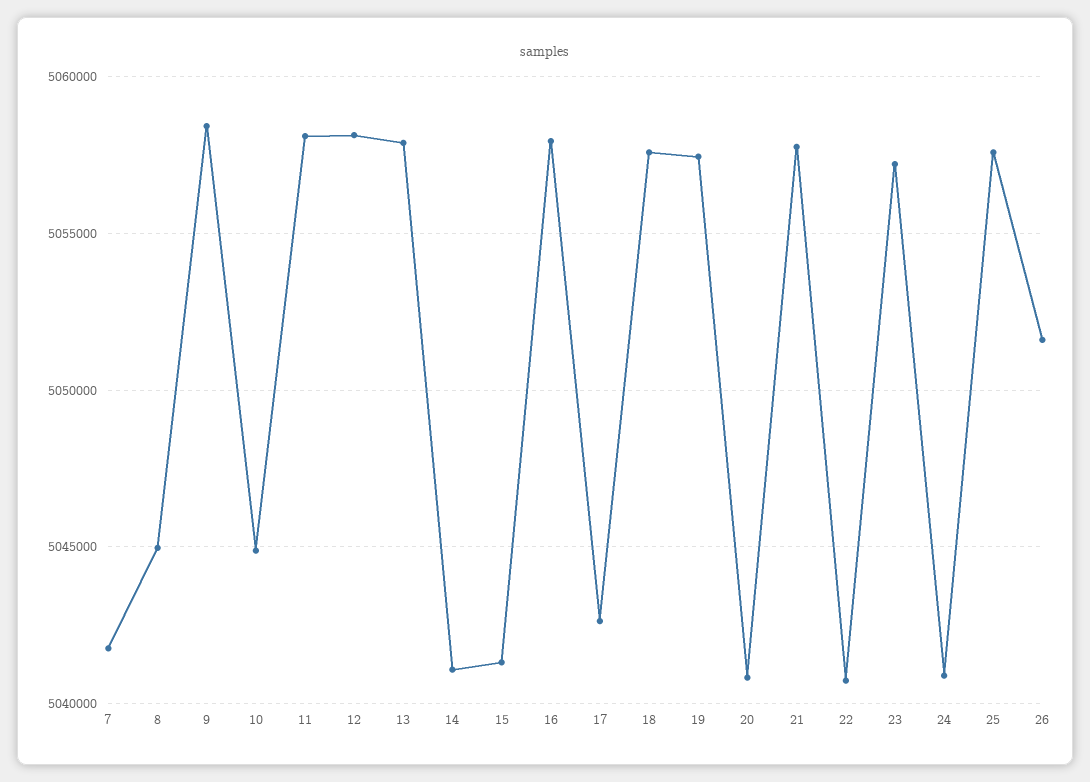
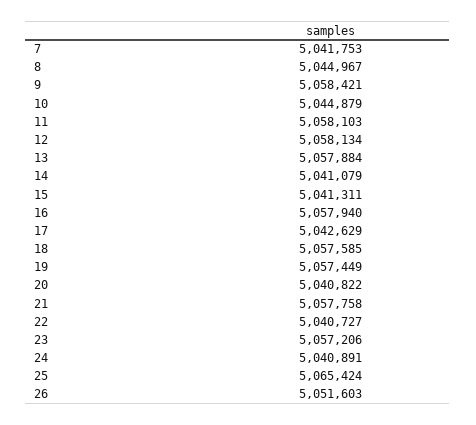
  {
    "7": 5041753,
    "8": 5044967,
    "9": 5058421,
    "10": 5044879,
    "11": 5058103,
    "12": 5058134,
    "13": 5057884,
    "14": 5041079,
    "15": 5041311,
    "16": 5057940,
    "17": 5042629,
    "18": 5057585,
    "19": 5057449,
    "20": 5040822,
    "21": 5057758,
    "22": 5040727,
    "23": 5057206,
    "24": 5040891,
-   "25": 5057500,
+   "25": 5065424,
    "26": 5051603
  }

